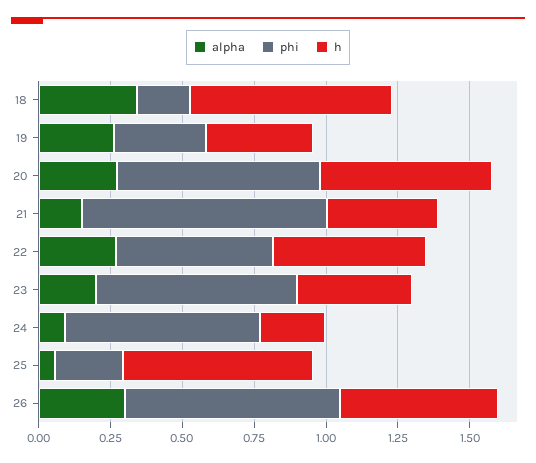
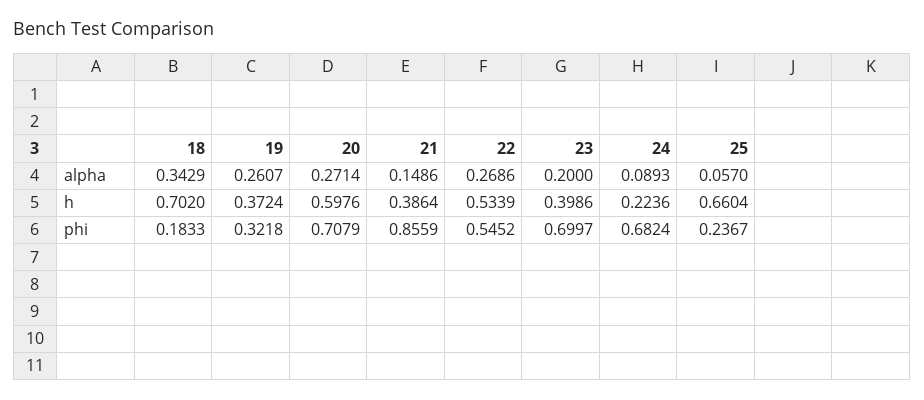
  {
    "alpha": {
      "18": 0.3429,
      "19": 0.2607,
      "20": 0.2714,
      "21": 0.1486,
      "22": 0.2686,
      "23": 0.2,
      "24": 0.0893,
-     "25": 0.057,
+     "25": 0.057
-     "26": 0.3
    },
    "phi": {
      "18": 0.1833,
      "19": 0.3218,
      "20": 0.7079,
      "21": 0.8559,
      "22": 0.5452,
      "23": 0.6997,
      "24": 0.6824,
-     "25": 0.2367,
+     "25": 0.2367
-     "26": 0.75
    },
    "h": {
      "18": 0.702,
      "19": 0.3724,
      "20": 0.5976,
      "21": 0.3864,
      "22": 0.5339,
      "23": 0.3986,
      "24": 0.2236,
-     "25": 0.6604,
+     "25": 0.6604
-     "26": 0.55
    }
  }

